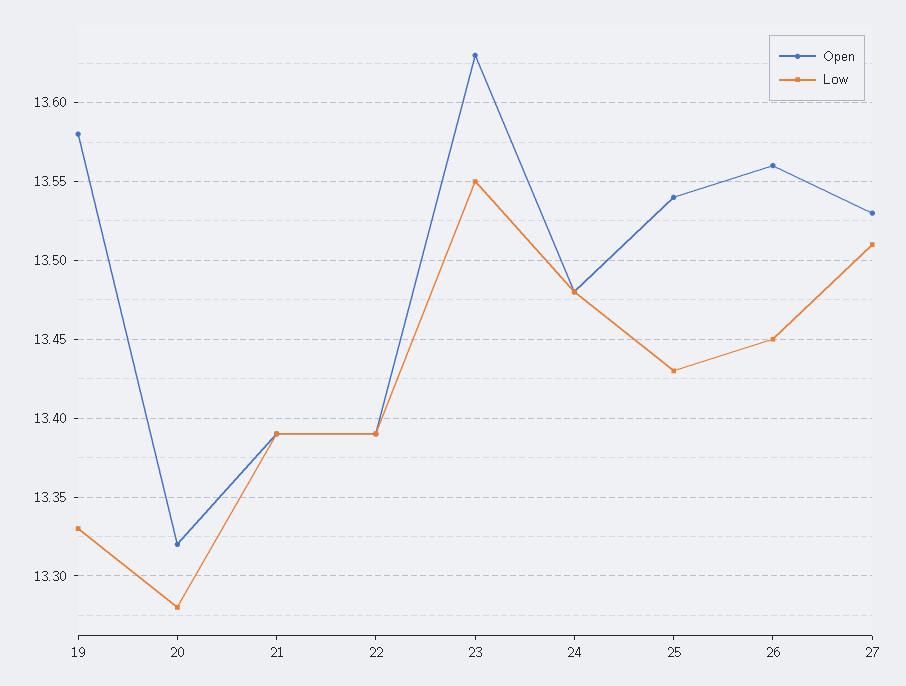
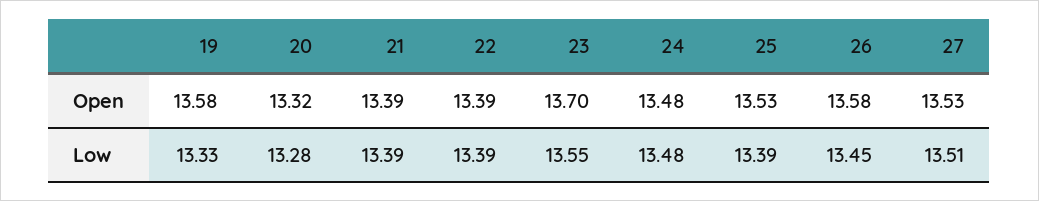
  {
    "Open": {
      "19": 13.58,
      "20": 13.32,
      "21": 13.39,
      "22": 13.39,
-     "23": 13.63,
+     "23": 13.7,
      "24": 13.48,
-     "25": 13.54,
+     "25": 13.53,
-     "26": 13.56,
+     "26": 13.58,
      "27": 13.53
    },
    "Low": {
      "19": 13.33,
      "20": 13.28,
      "21": 13.39,
      "22": 13.39,
      "23": 13.55,
      "24": 13.48,
-     "25": 13.43,
+     "25": 13.39,
      "26": 13.45,
      "27": 13.51
    }
  }

